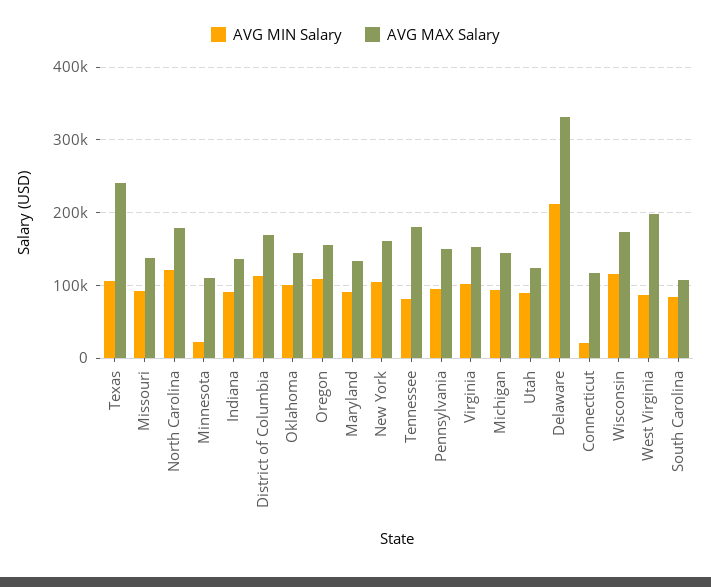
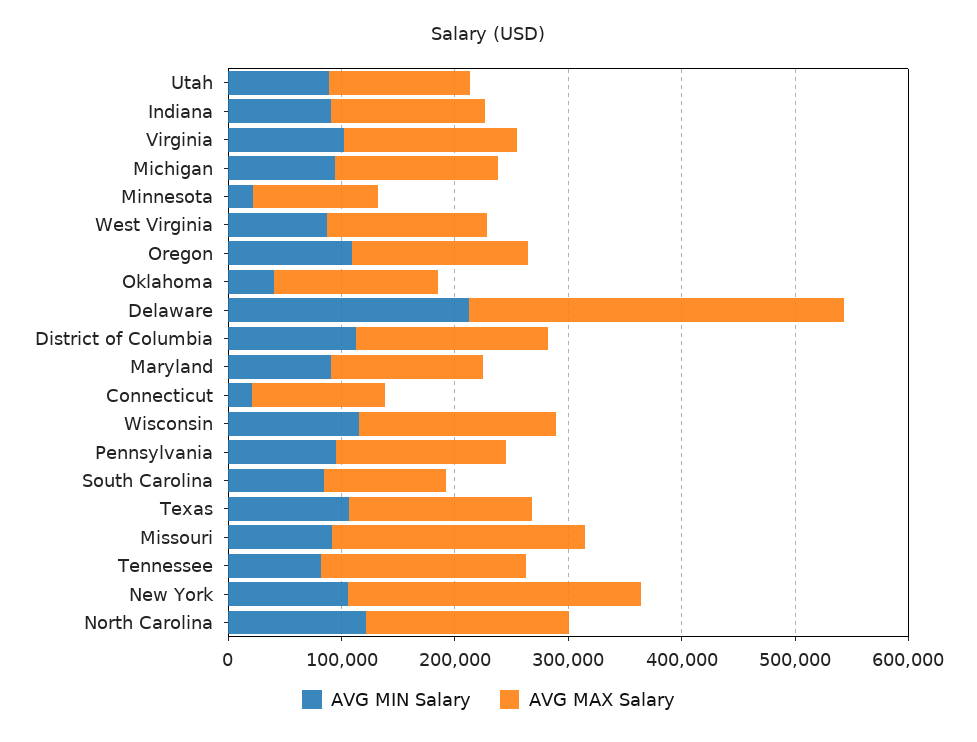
  {
    "AVG MIN Salary": {
      "Texas": 110000,
      "Missouri": 90000,
      "North Carolina": 120000,
      "Minnesota": 20000,
      "Indiana": 90000,
      "District of Columbia": 110000,
-     "Oklahoma": 100000,
+     "Oklahoma": 40000,
      "Oregon": 110000,
      "Maryland": 90000,
      "New York": 110000,
      "Tennessee": 80000,
      "Pennsylvania": 90000,
      "Virginia": 100000,
      "Michigan": 90000,
      "Utah": 90000,
      "Delaware": 210000,
      "Connecticut": 20000,
      "Wisconsin": 120000,
      "West Virginia": 90000,
      "South Carolina": 80000
    },
    "AVG MAX Salary": {
-     "Texas": 240000,
+     "Texas": 160000,
-     "Missouri": 140000,
+     "Missouri": 220000,
      "North Carolina": 180000,
      "Minnesota": 110000,
      "Indiana": 140000,
      "District of Columbia": 170000,
      "Oklahoma": 150000,
      "Oregon": 160000,
      "Maryland": 130000,
-     "New York": 160000,
+     "New York": 260000,
      "Tennessee": 180000,
      "Pennsylvania": 150000,
      "Virginia": 150000,
      "Michigan": 140000,
      "Utah": 120000,
      "Delaware": 330000,
      "Connecticut": 120000,
      "Wisconsin": 170000,
-     "West Virginia": 200000,
+     "West Virginia": 140000,
      "South Carolina": 110000
    }
  }

